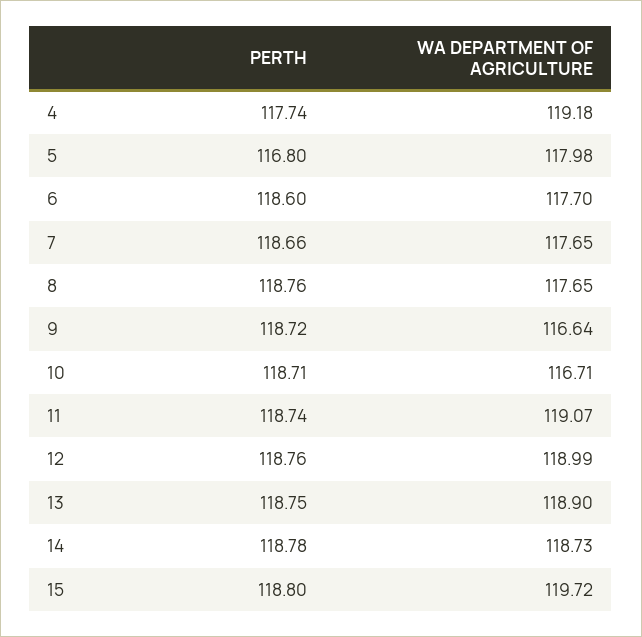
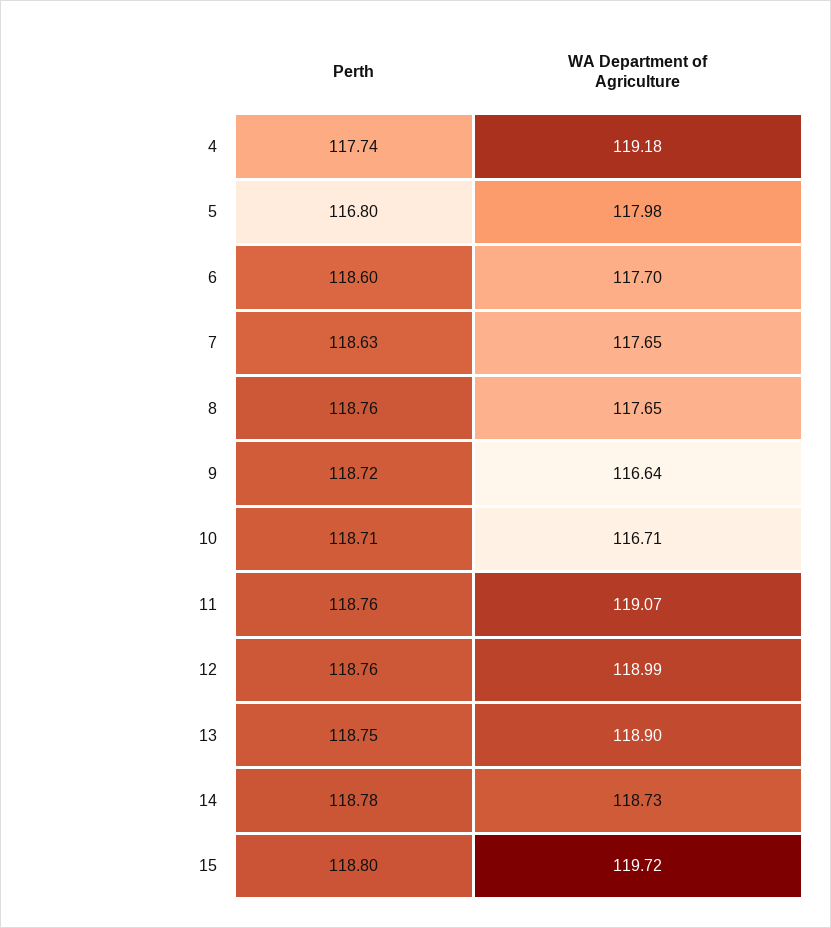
  {
    "PERTH": {
      "4": 117.74,
      "5": 116.8,
      "6": 118.6,
-     "7": 118.66,
+     "7": 118.63,
      "8": 118.76,
      "9": 118.72,
      "10": 118.71,
-     "11": 118.74,
+     "11": 118.76,
      "12": 118.76,
      "13": 118.75,
      "14": 118.78,
      "15": 118.8
    },
    "WA DEPARTMENT OF AGRICULTURE": {
      "4": 119.18,
      "5": 117.98,
      "6": 117.7,
      "7": 117.65,
      "8": 117.65,
      "9": 116.64,
      "10": 116.71,
      "11": 119.07,
      "12": 118.99,
      "13": 118.9,
      "14": 118.73,
      "15": 119.72
    }
  }

